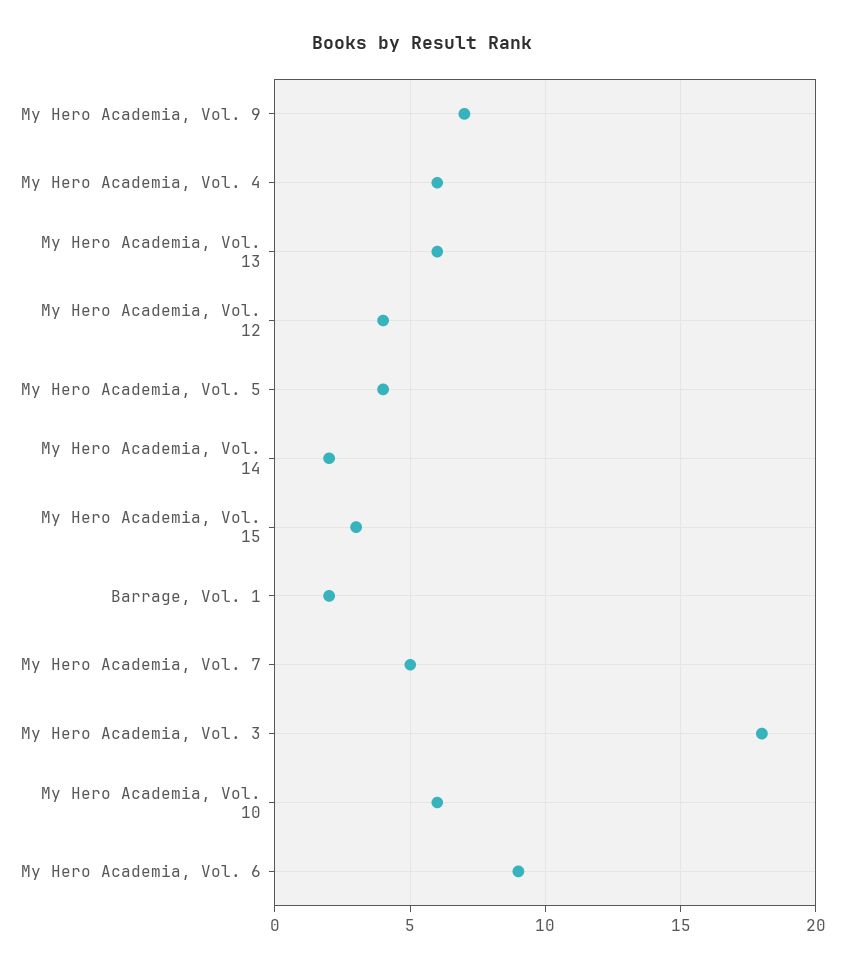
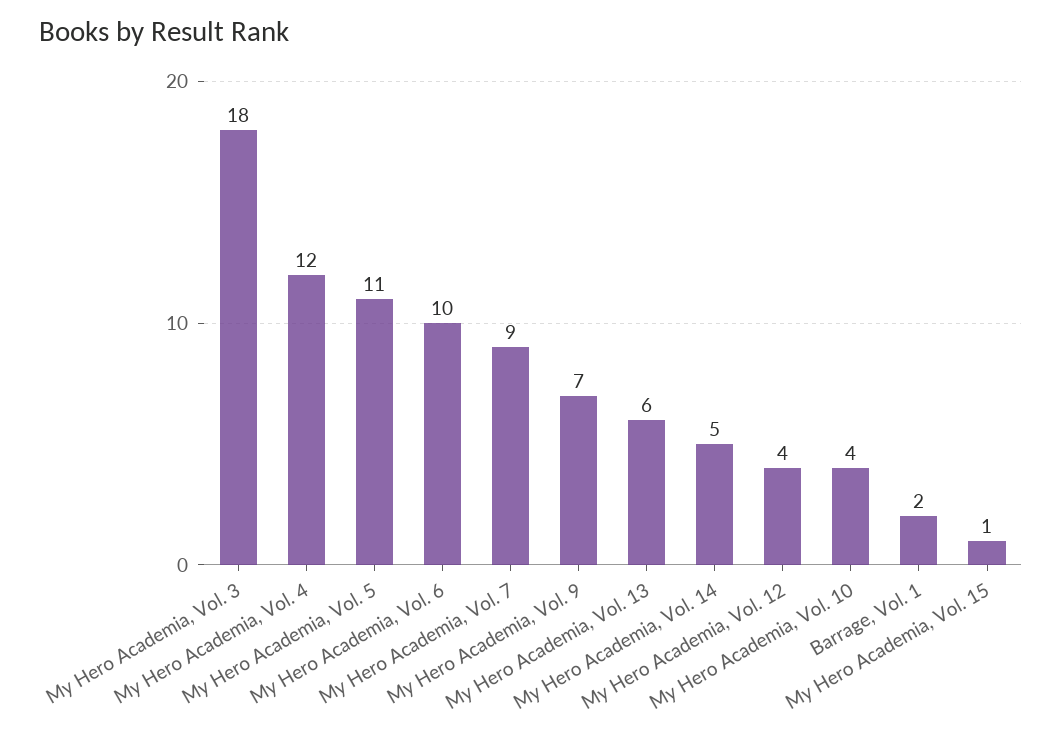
  {
    "My Hero Academia, Vol. 9": 7,
-   "My Hero Academia, Vol. 4": 6,
+   "My Hero Academia, Vol. 4": 12,
    "My Hero Academia, Vol. 13": 6,
    "My Hero Academia, Vol. 12": 4,
-   "My Hero Academia, Vol. 5": 4,
+   "My Hero Academia, Vol. 5": 11,
-   "My Hero Academia, Vol. 14": 2,
+   "My Hero Academia, Vol. 14": 5,
-   "My Hero Academia, Vol. 15": 3,
+   "My Hero Academia, Vol. 15": 1,
    "Barrage, Vol. 1": 2,
-   "My Hero Academia, Vol. 7": 5,
+   "My Hero Academia, Vol. 7": 9,
    "My Hero Academia, Vol. 3": 18,
-   "My Hero Academia, Vol. 10": 6,
+   "My Hero Academia, Vol. 10": 4,
-   "My Hero Academia, Vol. 6": 9
+   "My Hero Academia, Vol. 6": 10
  }

